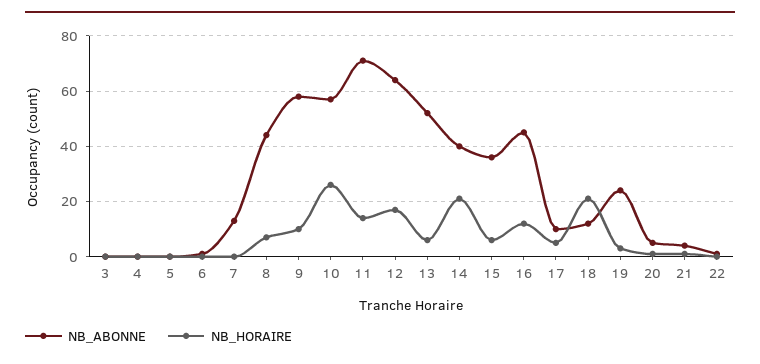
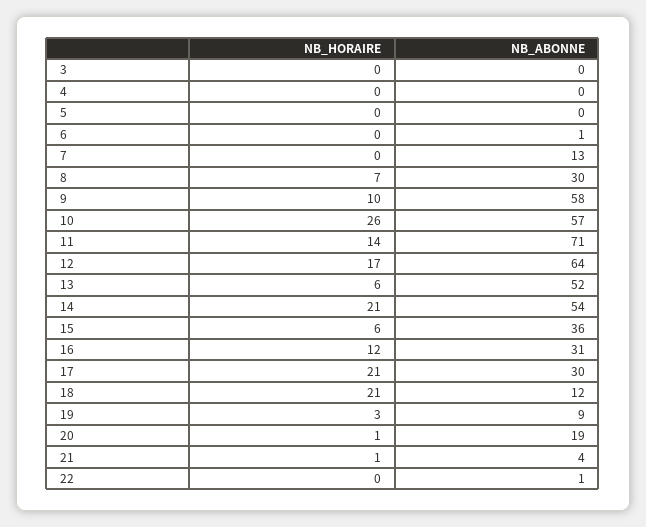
  {
    "NB_ABONNE": {
      "3": 0,
      "4": 0,
      "5": 0,
      "6": 1,
      "7": 13,
-     "8": 45,
+     "8": 30,
      "9": 58,
      "10": 57,
      "11": 71,
      "12": 64,
      "13": 52,
-     "14": 40,
+     "14": 54,
      "15": 36,
-     "16": 45,
+     "16": 31,
-     "17": 10,
+     "17": 30,
      "18": 12,
-     "19": 25,
+     "19": 9,
-     "20": 5,
+     "20": 19,
      "21": 4,
      "22": 1
    },
    "NB_HORAIRE": {
      "3": 0,
      "4": 0,
      "5": 0,
      "6": 0,
      "7": 0,
      "8": 7,
      "9": 10,
      "10": 26,
      "11": 14,
      "12": 17,
      "13": 6,
      "14": 21,
      "15": 6,
      "16": 12,
-     "17": 5,
+     "17": 21,
      "18": 21,
      "19": 3,
      "20": 1,
      "21": 1,
      "22": 0
    }
  }

